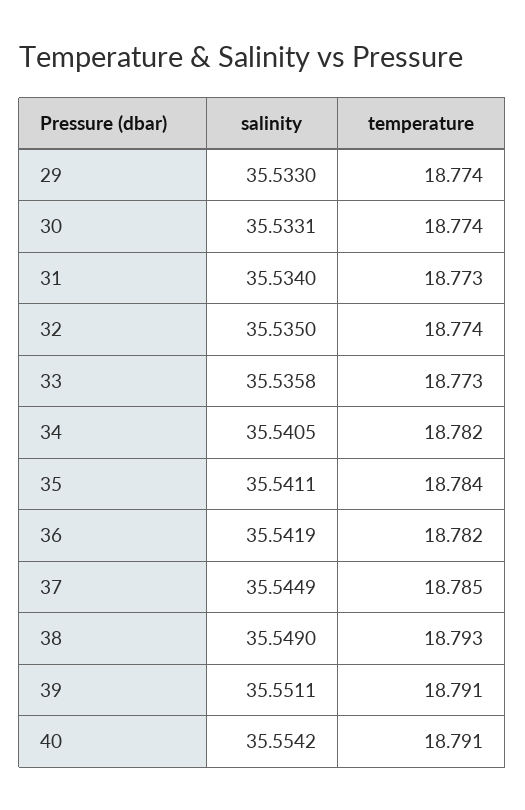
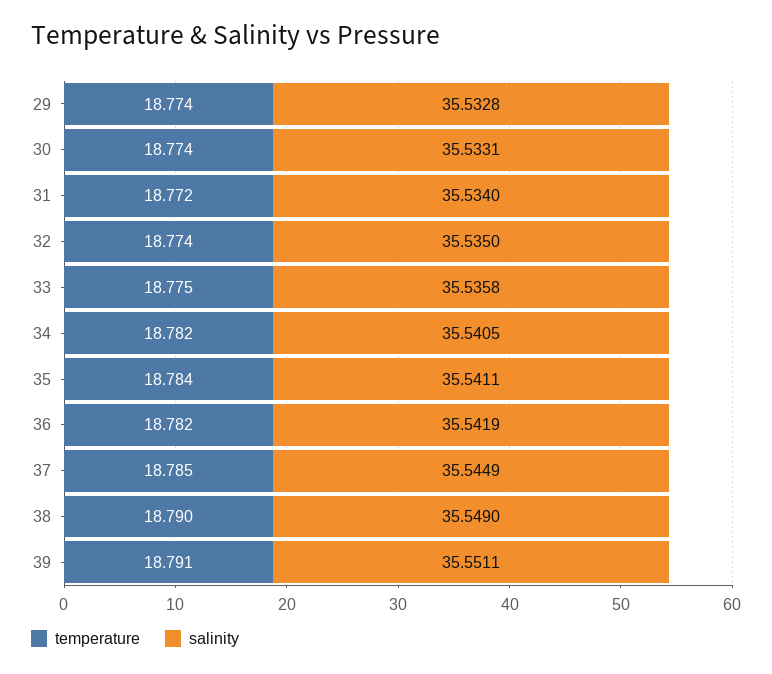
  {
    "salinity": {
-     "29": 35.533,
+     "29": 35.5328,
      "30": 35.5331,
      "31": 35.534,
      "32": 35.535,
      "33": 35.5358,
      "34": 35.5405,
      "35": 35.5411,
      "36": 35.5419,
      "37": 35.5449,
      "38": 35.549,
-     "39": 35.5511,
+     "39": 35.5511
-     "40": 35.5542
    },
    "temperature": {
      "29": 18.774,
      "30": 18.774,
-     "31": 18.773,
+     "31": 18.772,
      "32": 18.774,
-     "33": 18.773,
+     "33": 18.775,
      "34": 18.782,
      "35": 18.784,
      "36": 18.782,
      "37": 18.785,
-     "38": 18.793,
+     "38": 18.79,
-     "39": 18.791,
+     "39": 18.791
-     "40": 18.791
    }
  }

